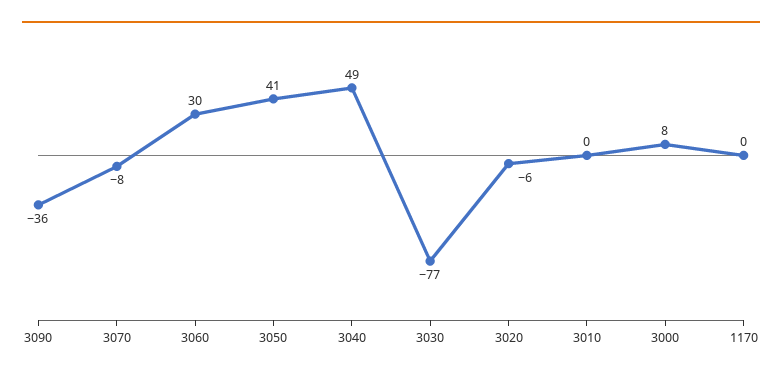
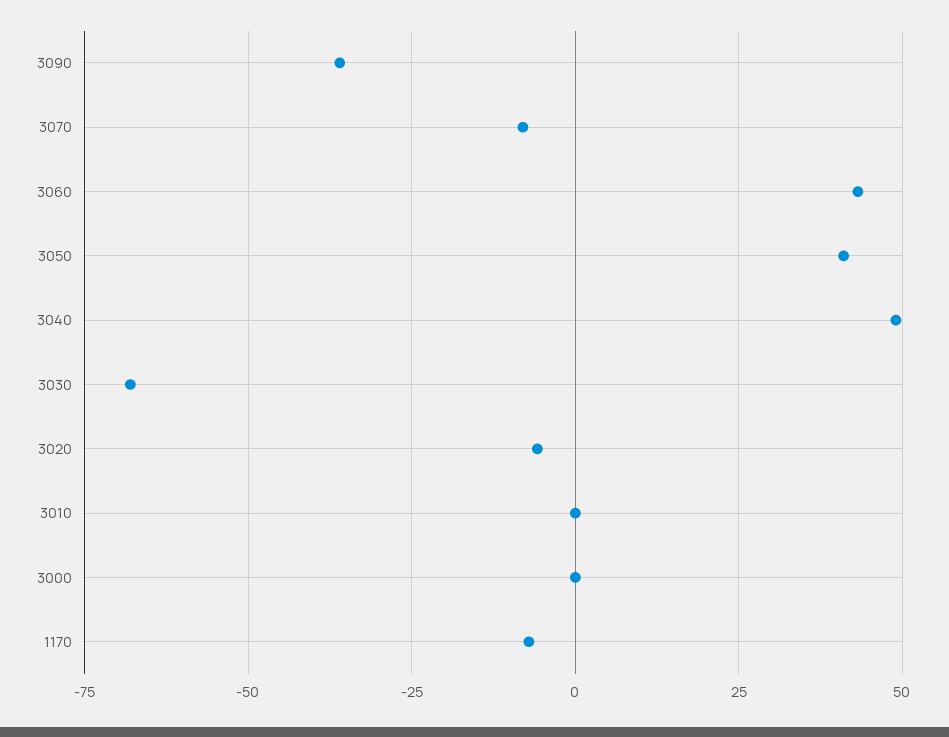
  {
    "3090": -36,
    "3070": -8,
-   "3060": 30,
+   "3060": 42.5,
    "3050": 41,
    "3040": 49,
-   "3030": -77,
+   "3030": -67.5,
    "3020": -6,
    "3010": 0,
-   "3000": 8,
+   "3000": 0,
-   "1170": 0
+   "1170": -7.5
  }

